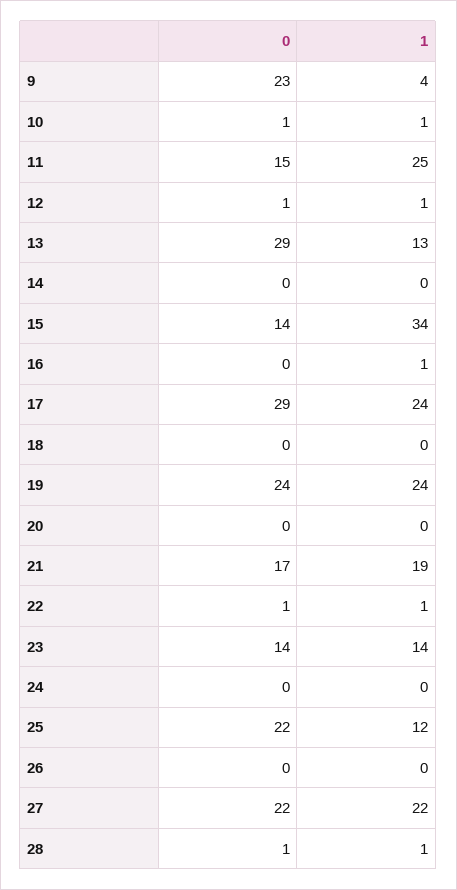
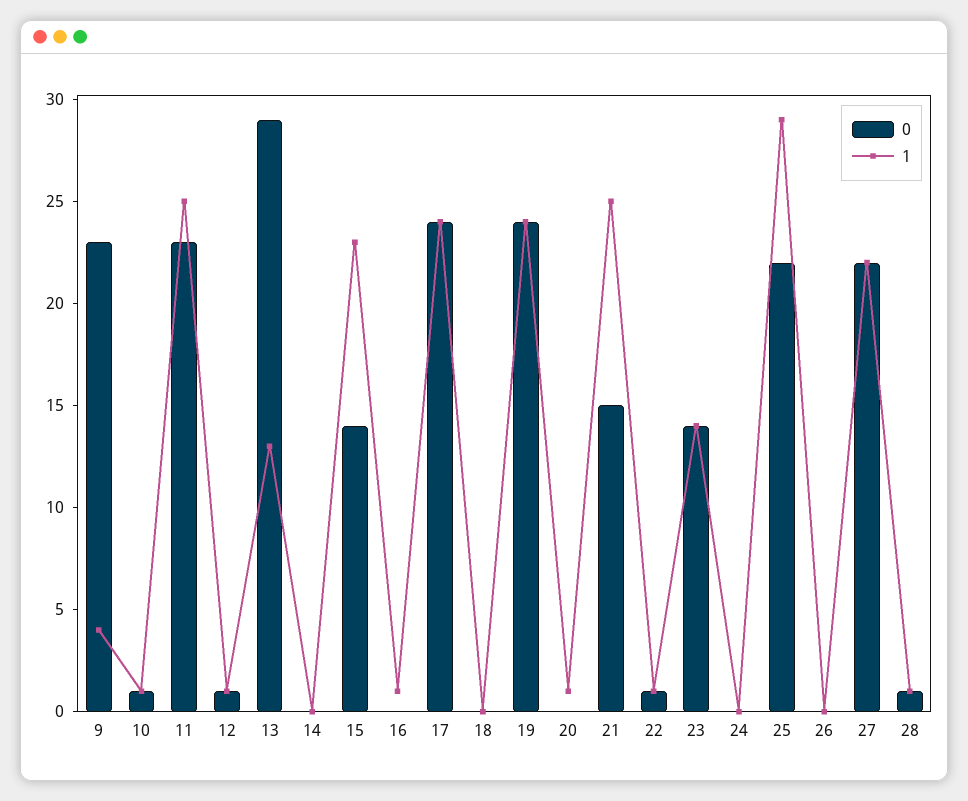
  {
    "0": {
      "9": 23,
      "10": 1,
-     "11": 15,
+     "11": 23,
      "12": 1,
      "13": 29,
      "14": 0,
      "15": 14,
      "16": 0,
-     "17": 29,
+     "17": 24,
      "18": 0,
      "19": 24,
      "20": 0,
-     "21": 17,
+     "21": 15,
      "22": 1,
      "23": 14,
      "24": 0,
      "25": 22,
      "26": 0,
      "27": 22,
      "28": 1
    },
    "1": {
      "9": 4,
      "10": 1,
      "11": 25,
      "12": 1,
      "13": 13,
      "14": 0,
-     "15": 34,
+     "15": 23,
      "16": 1,
      "17": 24,
      "18": 0,
      "19": 24,
-     "20": 0,
+     "20": 1,
-     "21": 19,
+     "21": 25,
      "22": 1,
      "23": 14,
      "24": 0,
-     "25": 12,
+     "25": 29,
      "26": 0,
      "27": 22,
      "28": 1
    }
  }

